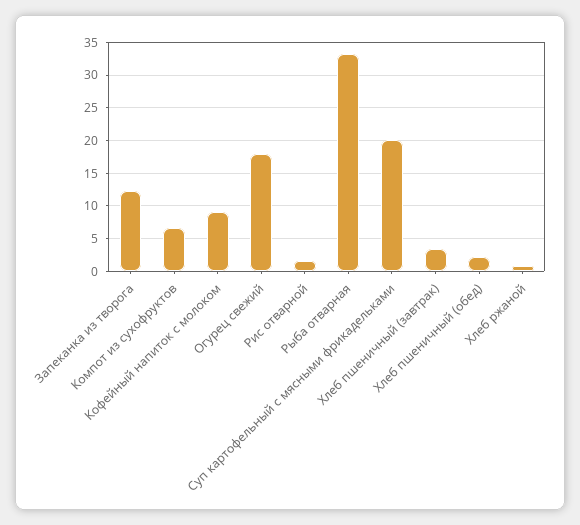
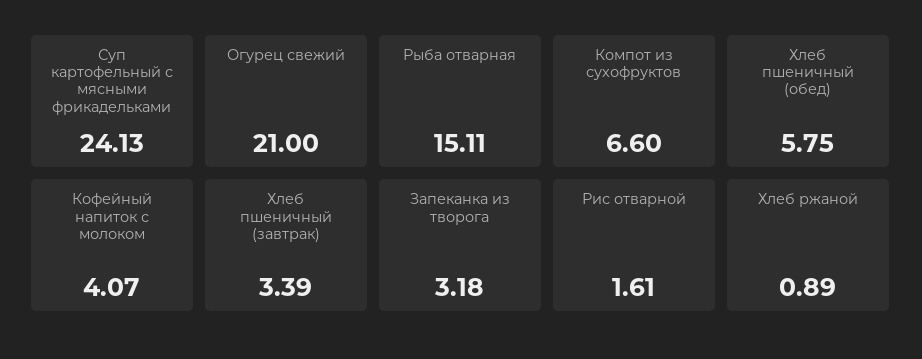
  {
-   "Запеканка из творога": 12,
+   "Запеканка из творога": 3.18,
    "Компот из сухофруктов": 6.6,
-   "Кофейный напиток с молоком": 9,
+   "Кофейный напиток с молоком": 4.07,
-   "Огурец свежий": 18,
+   "Огурец свежий": 21,
    "Рис отварной": 1.61,
-   "Рыба отварная": 33,
+   "Рыба отварная": 15.11,
-   "Суп картофельный с мясными фрикадельками": 20,
+   "Суп картофельный с мясными фрикадельками": 24.13,
    "Хлеб пшеничный (завтрак)": 3.39,
-   "Хлеб пшеничный (обед)": 2,
+   "Хлеб пшеничный (обед)": 5.75,
    "Хлеб ржаной": 0.89
  }

